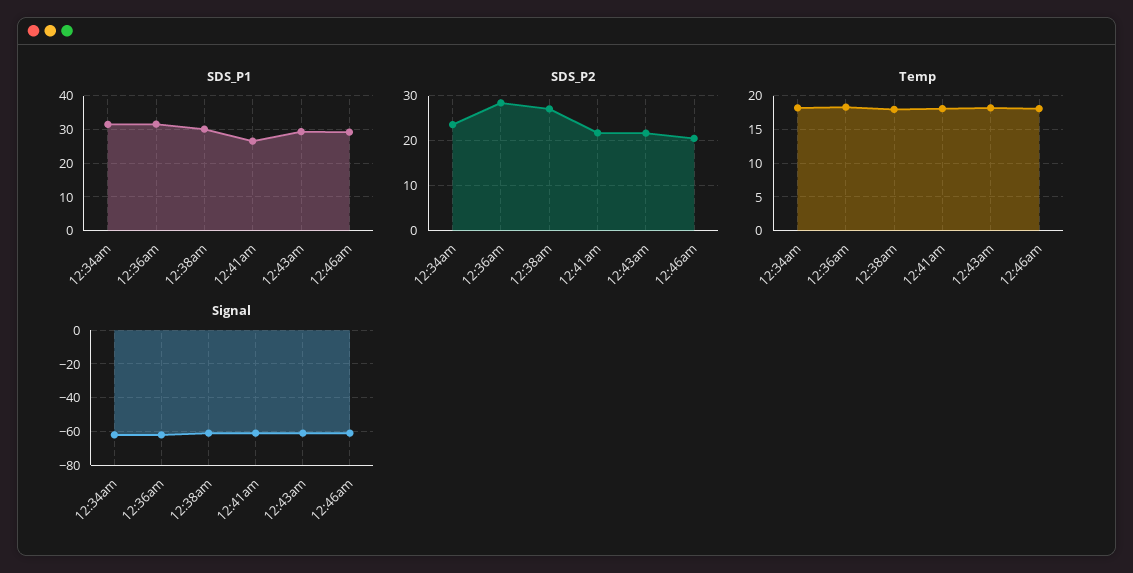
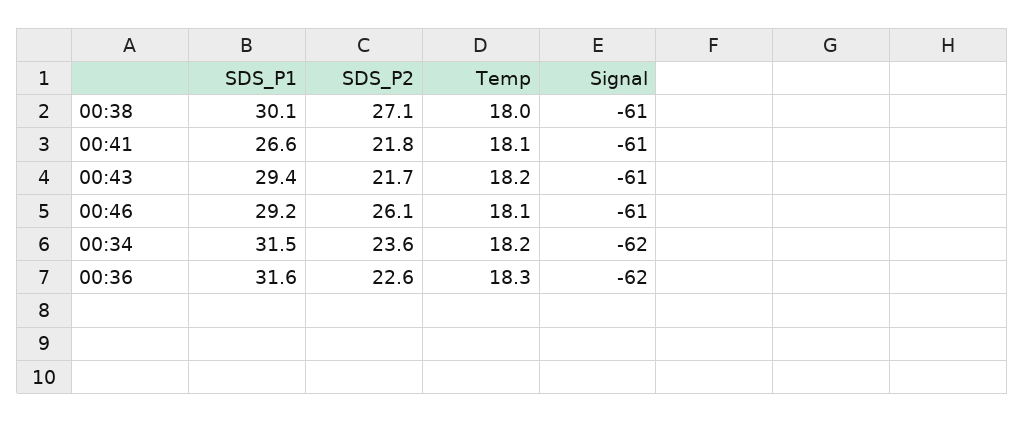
  {
    "SDS_P1": {
      "12:34am": 31.5,
      "12:36am": 31.6,
      "12:38am": 30.1,
      "12:41am": 26.6,
      "12:43am": 29.4,
      "12:46am": 29.2
    },
    "SDS_P2": {
      "12:34am": 23.6,
-     "12:36am": 28,
+     "12:36am": 22.6,
      "12:38am": 27.1,
      "12:41am": 21.8,
      "12:43am": 21.7,
-     "12:46am": 20
+     "12:46am": 26.1
    },
    "Temp": {
      "12:34am": 18.2,
      "12:36am": 18.3,
      "12:38am": 18,
      "12:41am": 18.1,
      "12:43am": 18.2,
      "12:46am": 18.1
    },
    "Signal": {
      "12:34am": -62,
      "12:36am": -62,
      "12:38am": -61,
      "12:41am": -61,
      "12:43am": -61,
      "12:46am": -61
    }
  }

